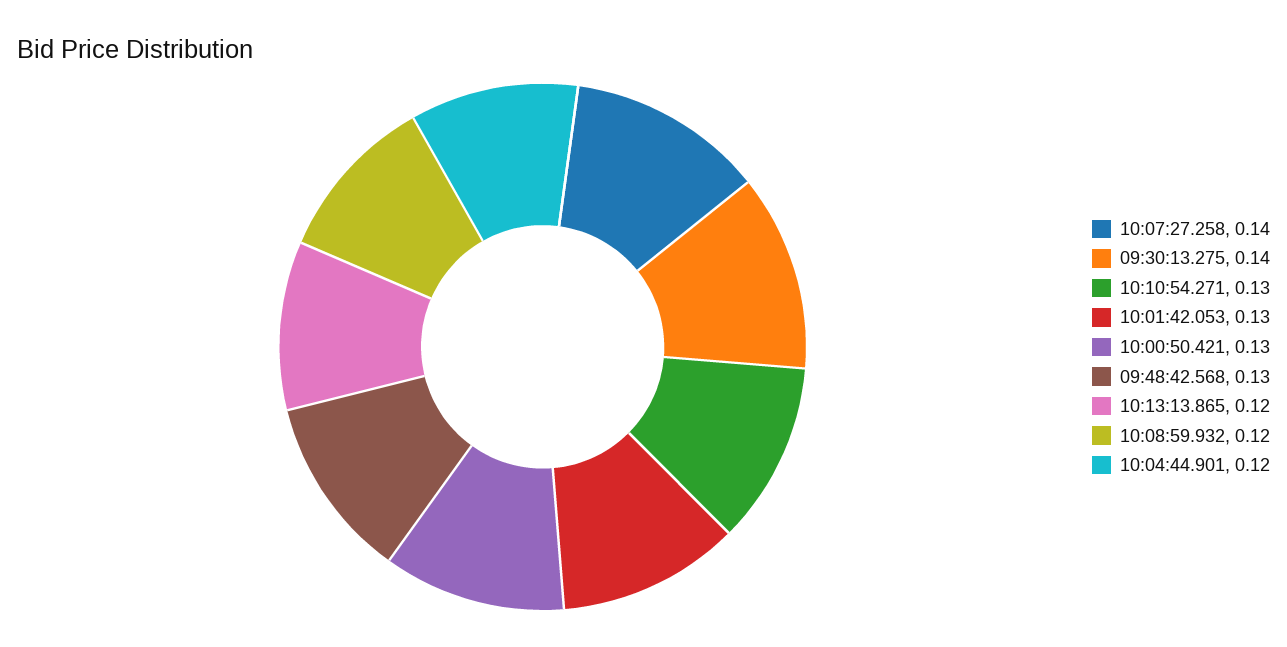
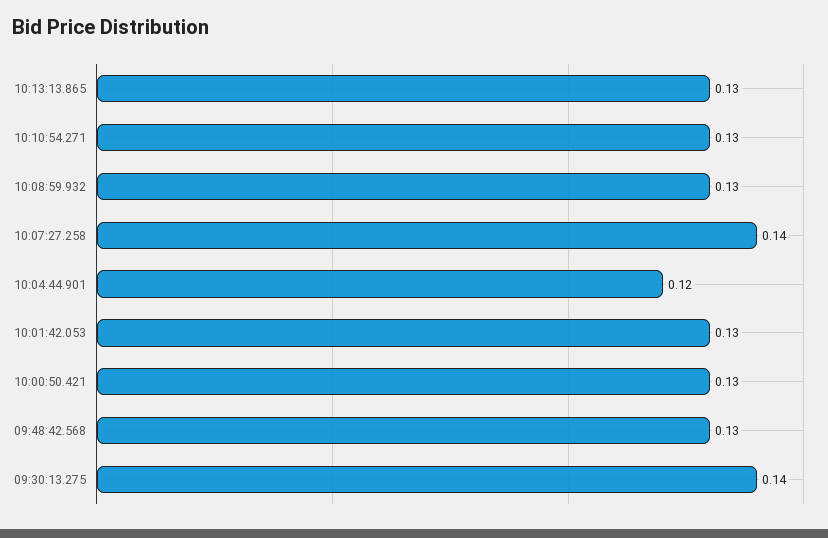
  {
    "10:07:27.258": 0.14,
    "09:30:13.275": 0.14,
    "10:10:54.271": 0.13,
    "10:01:42.053": 0.13,
    "10:00:50.421": 0.13,
    "09:48:42.568": 0.13,
-   "10:13:13.865": 0.12,
+   "10:13:13.865": 0.13,
-   "10:08:59.932": 0.12,
+   "10:08:59.932": 0.13,
    "10:04:44.901": 0.12
  }

